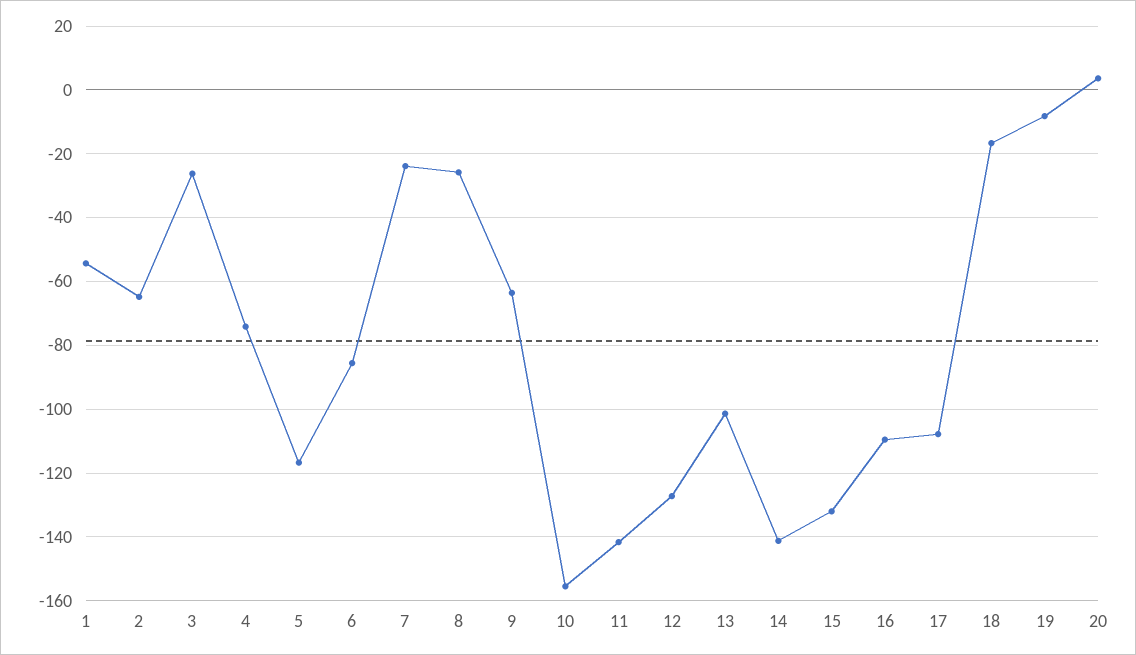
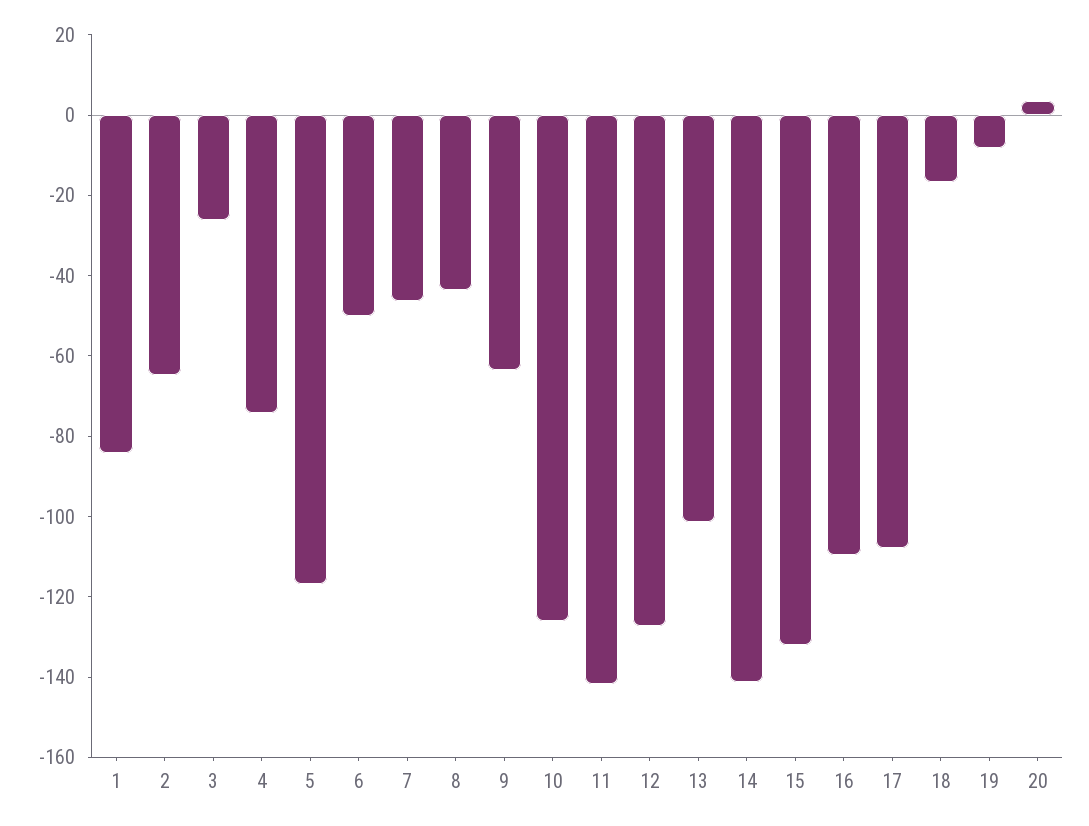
  {
-   "1": -54,
+   "1": -85,
    "2": -64,
    "3": -26,
    "4": -74,
    "5": -116,
-   "6": -86,
+   "6": -50,
-   "7": -24,
+   "7": -45,
-   "8": -26,
+   "8": -45,
    "9": -64,
-   "10": -156,
+   "10": -125,
    "11": -142,
    "12": -128,
    "13": -102,
    "14": -142,
    "15": -132,
    "16": -110,
    "17": -108,
    "18": -16,
    "19": -8,
    "20": 4
  }

